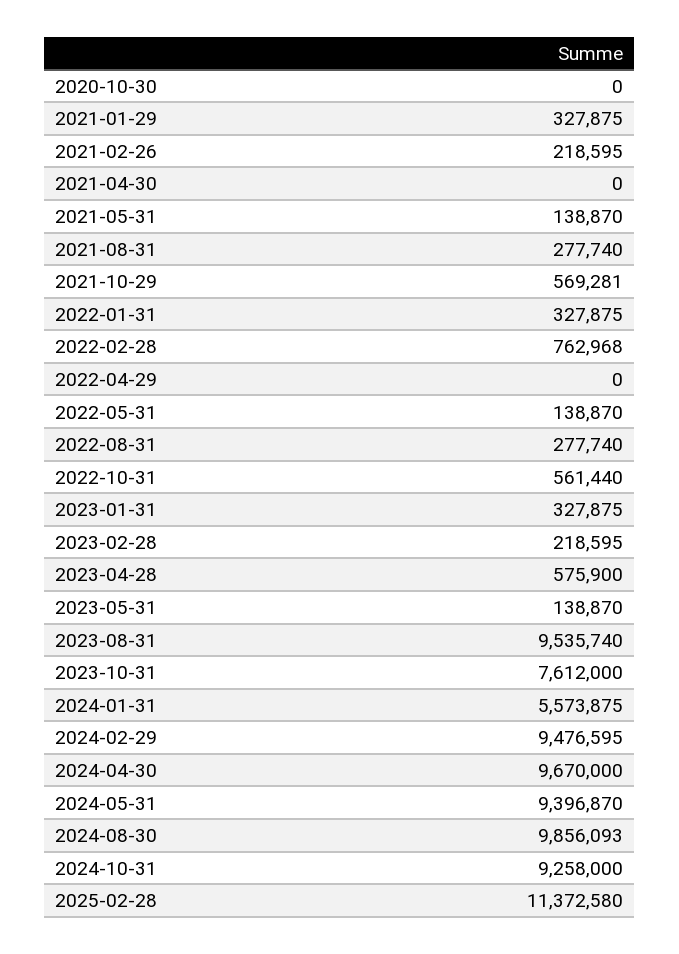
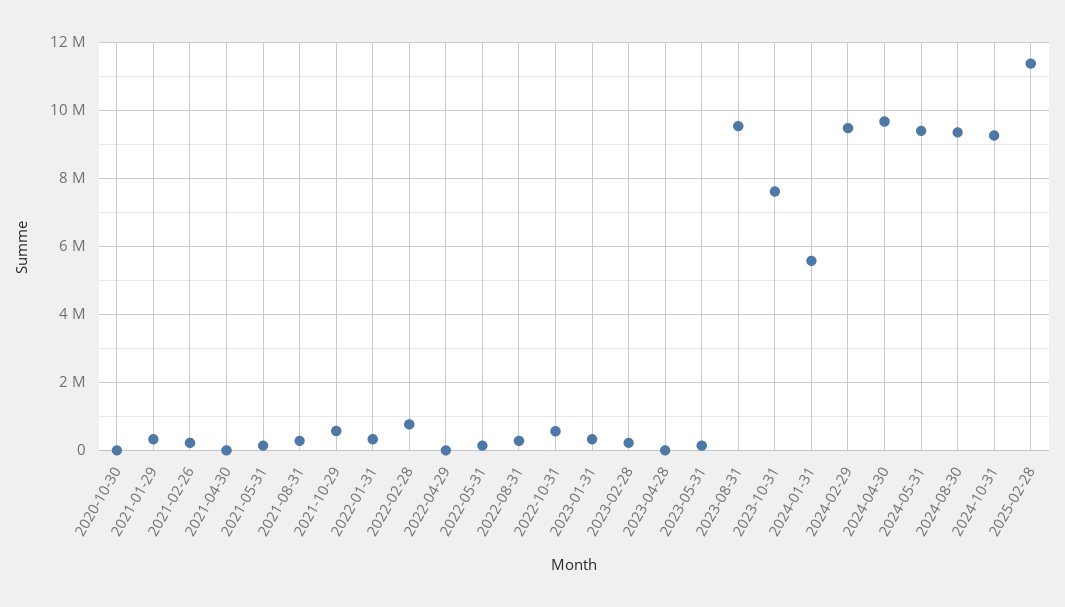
  {
    "2020-10-30": 0,
    "2021-01-29": 327875,
    "2021-02-26": 218595,
    "2021-04-30": 0,
    "2021-05-31": 138870,
    "2021-08-31": 277740,
    "2021-10-29": 569281,
    "2022-01-31": 327875,
    "2022-02-28": 762968,
    "2022-04-29": 0,
    "2022-05-31": 138870,
    "2022-08-31": 277740,
    "2022-10-31": 561440,
    "2023-01-31": 327875,
    "2023-02-28": 218595,
-   "2023-04-28": 575900,
+   "2023-04-28": 0,
    "2023-05-31": 138870,
    "2023-08-31": 9535740,
    "2023-10-31": 7612000,
    "2024-01-31": 5573875,
    "2024-02-29": 9476595,
    "2024-04-30": 9670000,
    "2024-05-31": 9396870,
-   "2024-08-30": 9856093,
+   "2024-08-30": 9400000,
    "2024-10-31": 9258000,
    "2025-02-28": 11372580
  }

